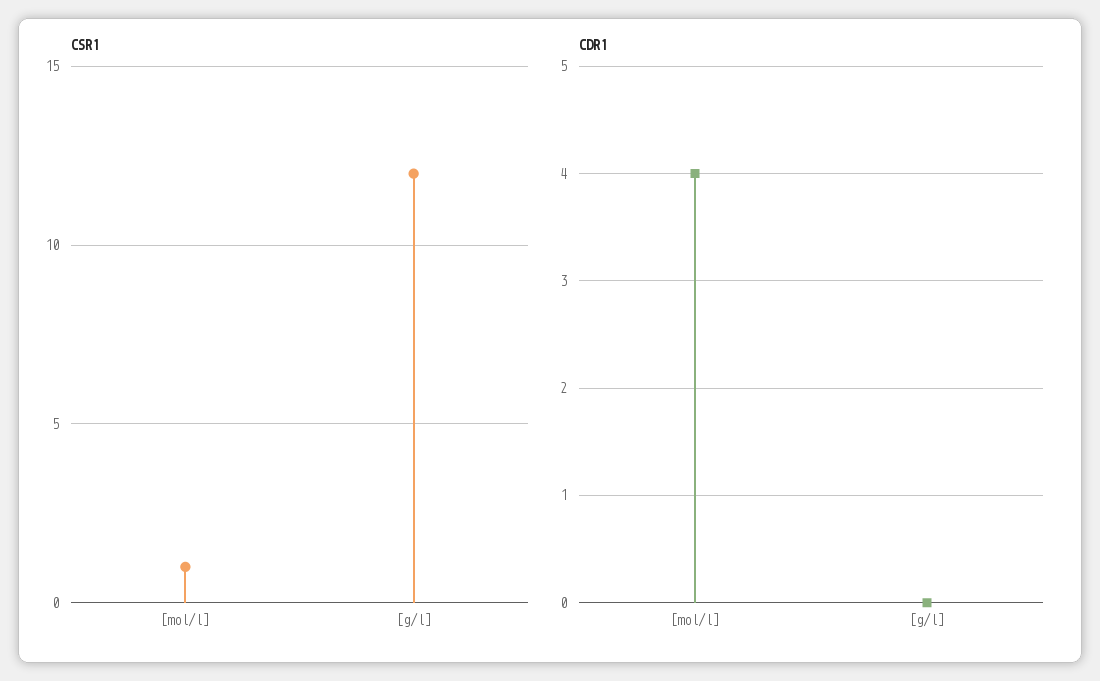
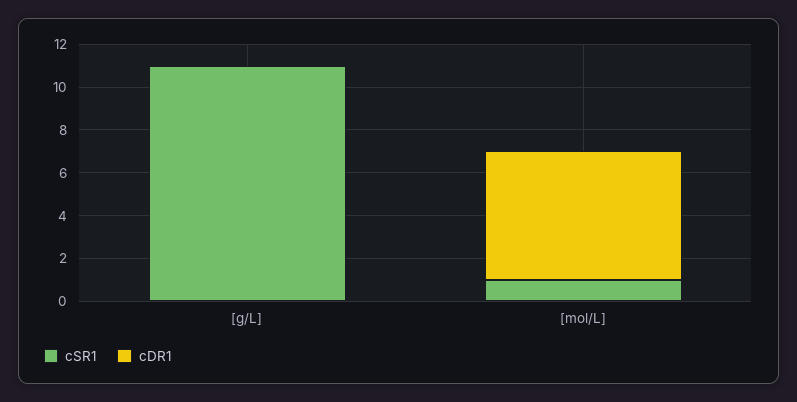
  {
    "CSR1": {
      "[mol/l]": 1,
-     "[g/l]": 12
+     "[g/l]": 11
    },
    "CDR1": {
-     "[mol/l]": 4,
+     "[mol/l]": 6,
      "[g/l]": 0
    }
  }

